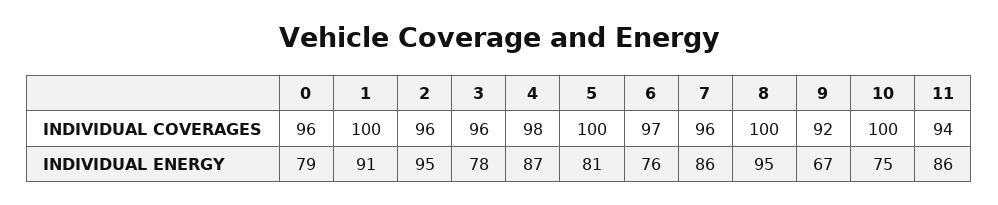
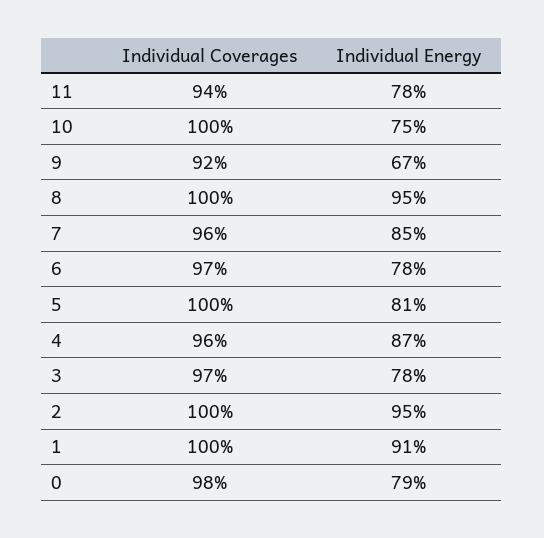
  {
    "0": {
-     "INDIVIDUAL COVERAGES": 96,
+     "INDIVIDUAL COVERAGES": 98,
      "INDIVIDUAL ENERGY": 79
    },
    "1": {
      "INDIVIDUAL COVERAGES": 100,
      "INDIVIDUAL ENERGY": 91
    },
    "2": {
-     "INDIVIDUAL COVERAGES": 96,
+     "INDIVIDUAL COVERAGES": 100,
      "INDIVIDUAL ENERGY": 95
    },
    "3": {
-     "INDIVIDUAL COVERAGES": 96,
+     "INDIVIDUAL COVERAGES": 97,
      "INDIVIDUAL ENERGY": 78
    },
    "4": {
-     "INDIVIDUAL COVERAGES": 98,
+     "INDIVIDUAL COVERAGES": 96,
      "INDIVIDUAL ENERGY": 87
    },
    "5": {
      "INDIVIDUAL COVERAGES": 100,
      "INDIVIDUAL ENERGY": 81
    },
    "6": {
      "INDIVIDUAL COVERAGES": 97,
-     "INDIVIDUAL ENERGY": 76
+     "INDIVIDUAL ENERGY": 78
    },
    "7": {
      "INDIVIDUAL COVERAGES": 96,
-     "INDIVIDUAL ENERGY": 86
+     "INDIVIDUAL ENERGY": 85
    },
    "8": {
      "INDIVIDUAL COVERAGES": 100,
      "INDIVIDUAL ENERGY": 95
    },
    "9": {
      "INDIVIDUAL COVERAGES": 92,
      "INDIVIDUAL ENERGY": 67
    },
    "10": {
      "INDIVIDUAL COVERAGES": 100,
      "INDIVIDUAL ENERGY": 75
    },
    "11": {
      "INDIVIDUAL COVERAGES": 94,
-     "INDIVIDUAL ENERGY": 86
+     "INDIVIDUAL ENERGY": 78
    }
  }

